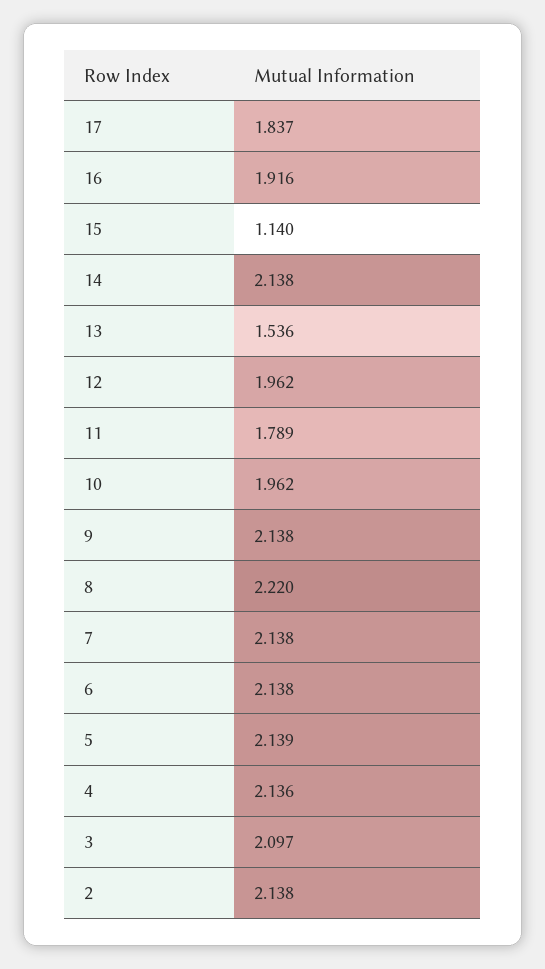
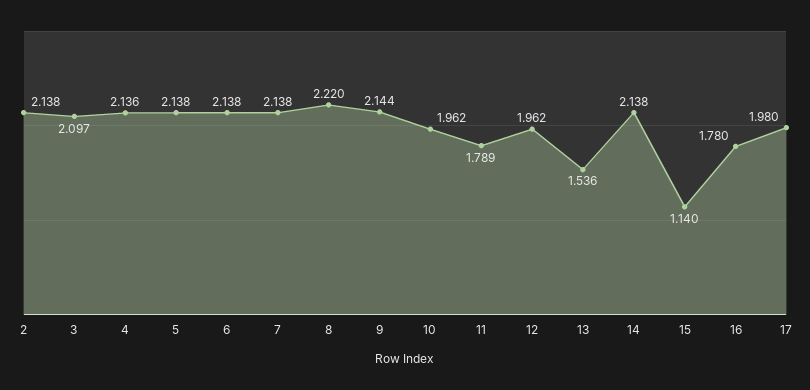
  {
-   "17": 1.837,
+   "17": 1.98,
-   "16": 1.916,
+   "16": 1.78,
    "15": 1.14,
    "14": 2.138,
    "13": 1.536,
    "12": 1.962,
    "11": 1.789,
    "10": 1.962,
-   "9": 2.138,
+   "9": 2.144,
    "8": 2.22,
    "7": 2.138,
    "6": 2.138,
-   "5": 2.139,
+   "5": 2.138,
    "4": 2.136,
    "3": 2.097,
    "2": 2.138
  }

